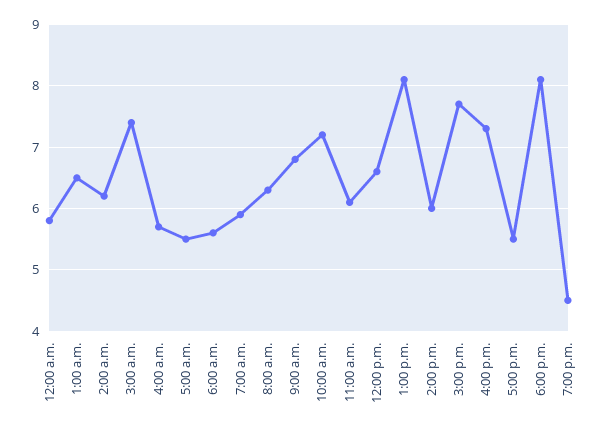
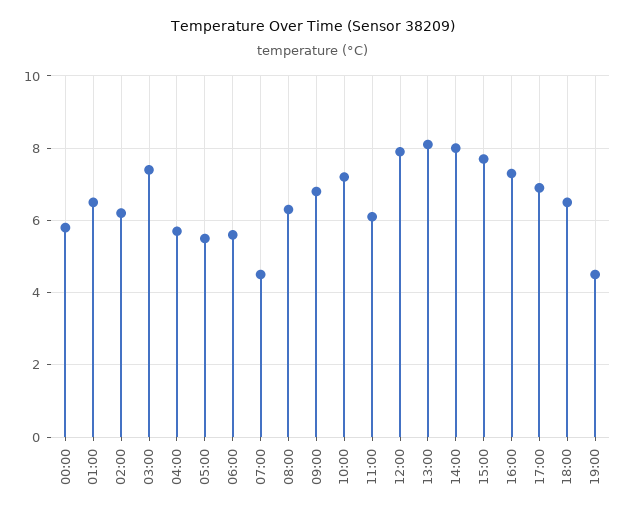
  {
    "12:00 a.m.": 5.8,
    "1:00 a.m.": 6.5,
    "2:00 a.m.": 6.2,
    "3:00 a.m.": 7.4,
    "4:00 a.m.": 5.7,
    "5:00 a.m.": 5.5,
    "6:00 a.m.": 5.6,
-   "7:00 a.m.": 5.9,
+   "7:00 a.m.": 4.5,
    "8:00 a.m.": 6.3,
    "9:00 a.m.": 6.8,
    "10:00 a.m.": 7.2,
    "11:00 a.m.": 6.1,
-   "12:00 p.m.": 6.6,
+   "12:00 p.m.": 8,
    "1:00 p.m.": 8.1,
-   "2:00 p.m.": 6,
+   "2:00 p.m.": 8,
    "3:00 p.m.": 7.7,
    "4:00 p.m.": 7.3,
-   "5:00 p.m.": 5.5,
+   "5:00 p.m.": 7,
-   "6:00 p.m.": 8.1,
+   "6:00 p.m.": 6.5,
    "7:00 p.m.": 4.5
  }

